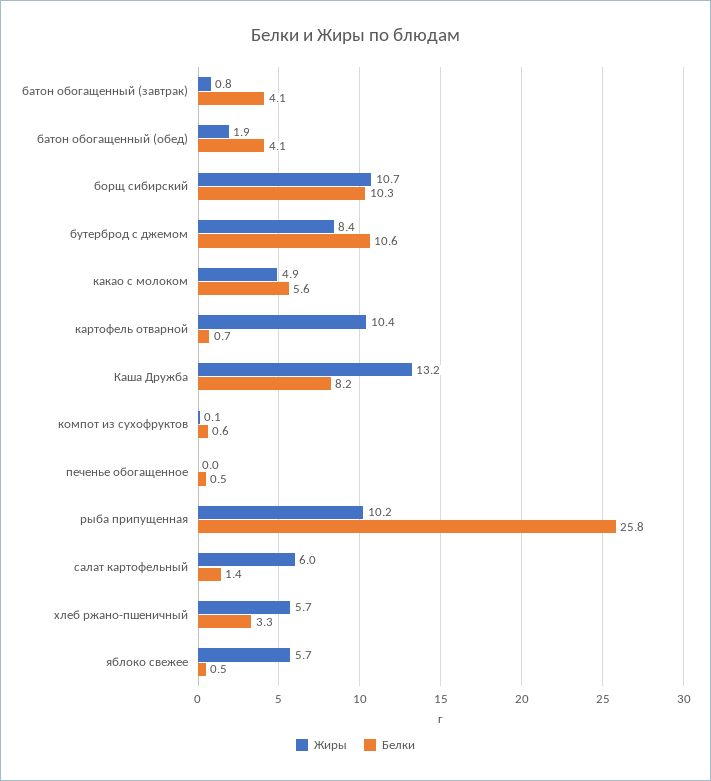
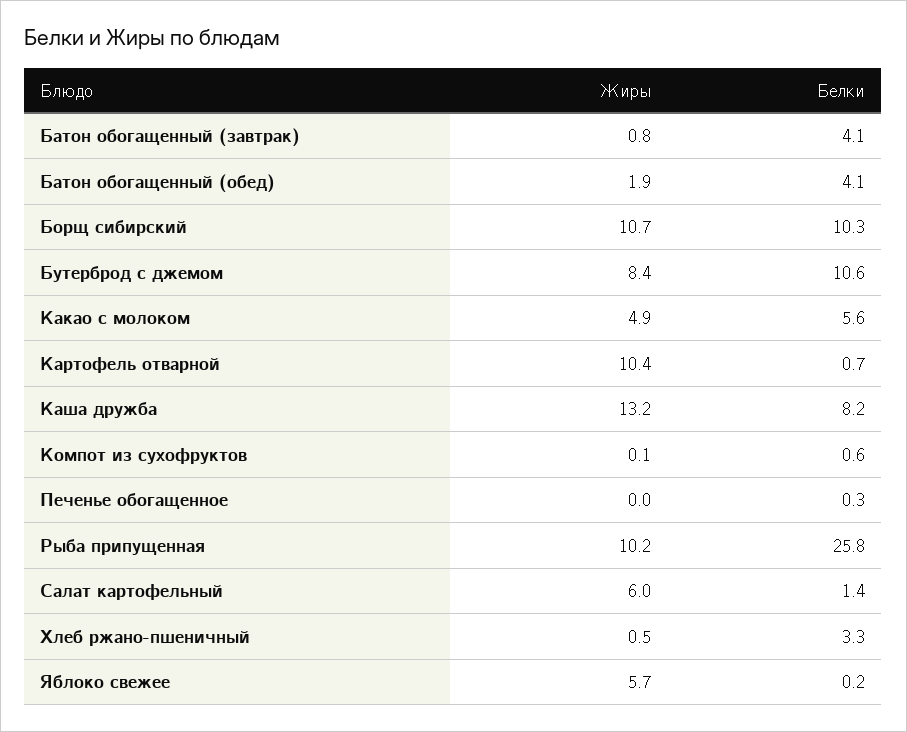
  {
    "Жиры": {
      "батон обогащенный (завтрак)": 0.8,
      "батон обогащенный (обед)": 1.9,
      "борщ сибирский": 10.7,
      "бутерброд с джемом": 8.4,
      "какао с молоком": 4.9,
      "картофель отварной": 10.4,
      "Каша Дружба": 13.2,
      "компот из сухофруктов": 0.1,
      "печенье обогащенное": 0,
      "рыба припущенная": 10.2,
      "салат картофельный": 6,
-     "хлеб ржано-пшеничный": 5.7,
+     "хлеб ржано-пшеничный": 0.5,
      "яблоко свежее": 5.7
    },
    "Белки": {
      "батон обогащенный (завтрак)": 4.1,
      "батон обогащенный (обед)": 4.1,
      "борщ сибирский": 10.3,
      "бутерброд с джемом": 10.6,
      "какао с молоком": 5.6,
      "картофель отварной": 0.7,
      "Каша Дружба": 8.2,
      "компот из сухофруктов": 0.6,
-     "печенье обогащенное": 0.5,
+     "печенье обогащенное": 0.3,
      "рыба припущенная": 25.8,
      "салат картофельный": 1.4,
      "хлеб ржано-пшеничный": 3.3,
-     "яблоко свежее": 0.5
+     "яблоко свежее": 0.2
    }
  }

